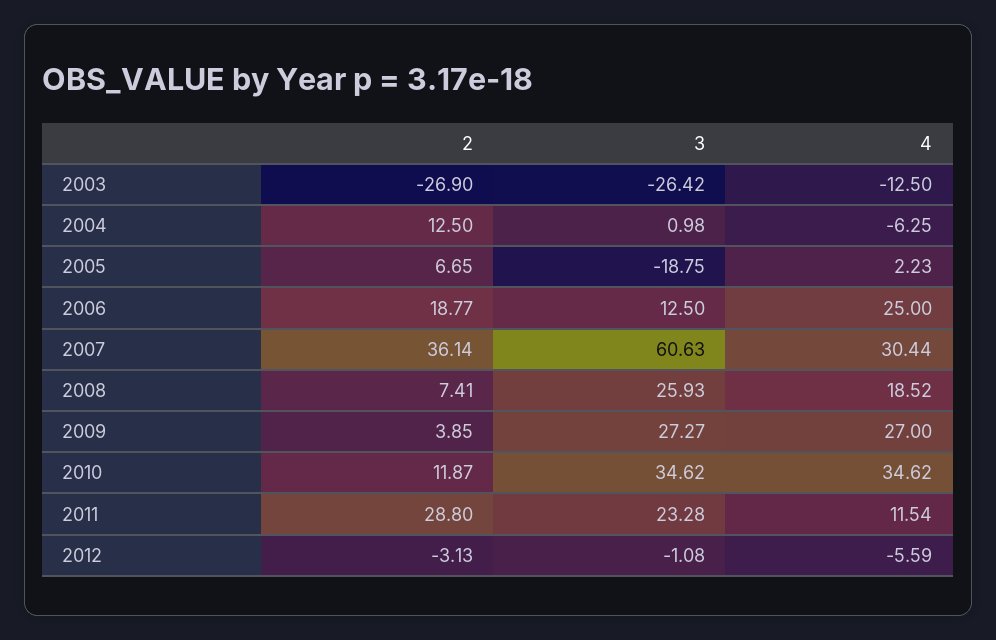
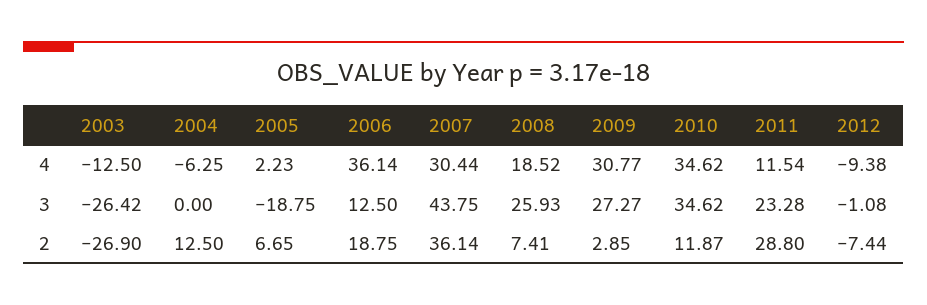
  {
    "2": {
      "2003": -26.9,
      "2004": 12.5,
      "2005": 6.65,
-     "2006": 18.77,
+     "2006": 18.75,
      "2007": 36.14,
      "2008": 7.41,
-     "2009": 3.85,
+     "2009": 2.85,
      "2010": 11.87,
      "2011": 28.8,
-     "2012": -3.13
+     "2012": -7.44
    },
    "3": {
      "2003": -26.42,
-     "2004": 0.98,
+     "2004": 0,
      "2005": -18.75,
      "2006": 12.5,
-     "2007": 60.63,
+     "2007": 43.75,
      "2008": 25.93,
      "2009": 27.27,
      "2010": 34.62,
      "2011": 23.28,
      "2012": -1.08
    },
    "4": {
      "2003": -12.5,
      "2004": -6.25,
      "2005": 2.23,
-     "2006": 25,
+     "2006": 36.14,
      "2007": 30.44,
      "2008": 18.52,
-     "2009": 27,
+     "2009": 30.77,
      "2010": 34.62,
      "2011": 11.54,
-     "2012": -5.59
+     "2012": -9.38
    }
  }

